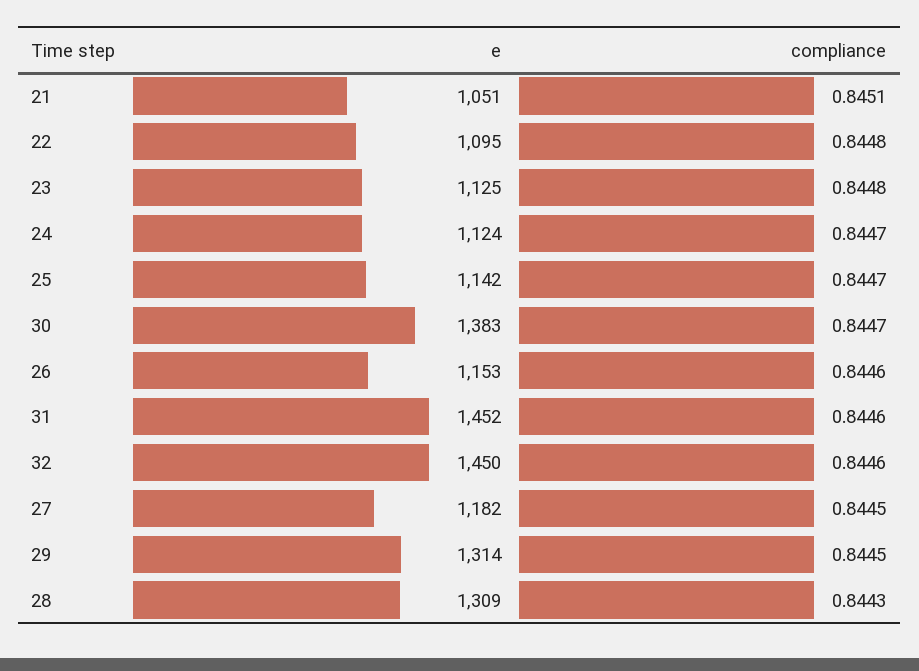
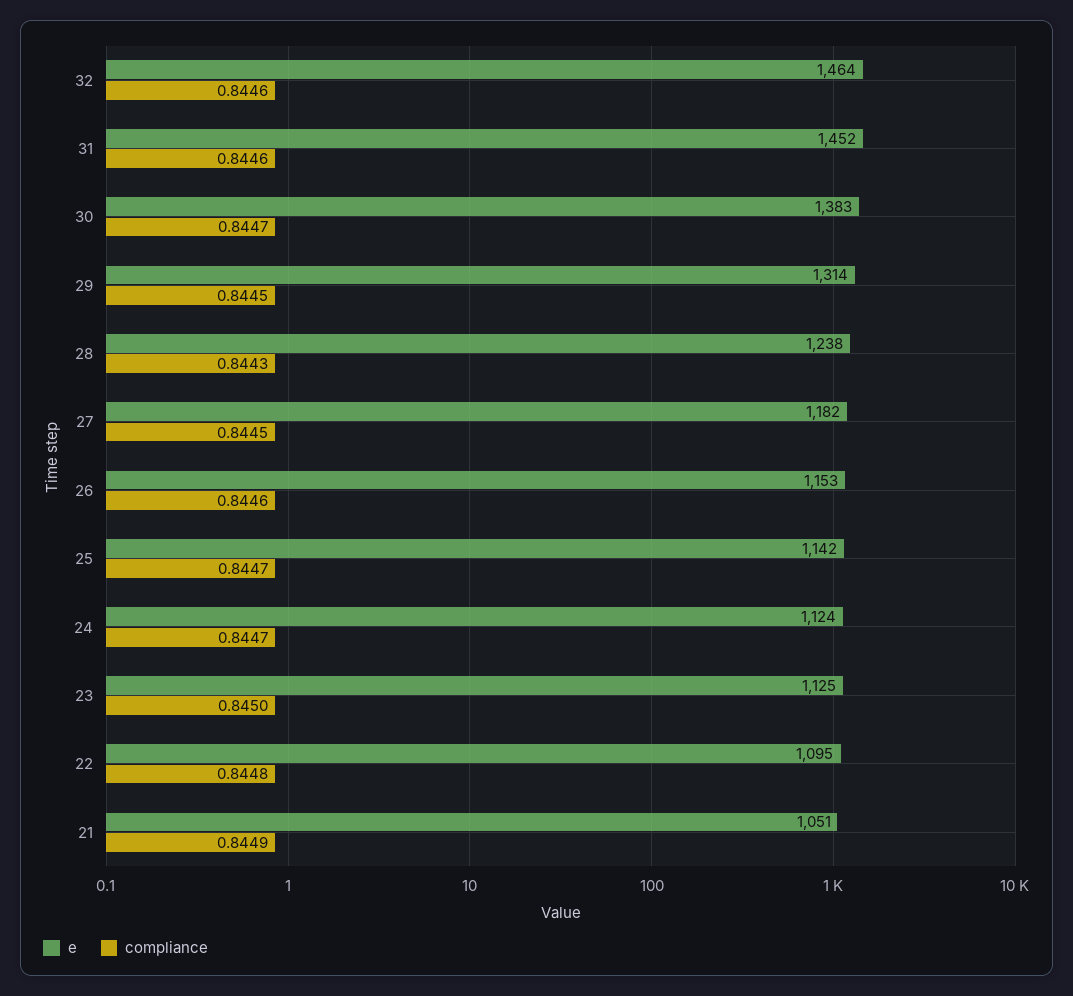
  {
    "e": {
      "21": 1051,
      "22": 1095,
      "23": 1125,
      "24": 1124,
      "25": 1142,
      "30": 1383,
      "26": 1153,
      "31": 1452,
-     "32": 1450,
+     "32": 1464,
      "27": 1182,
      "29": 1314,
-     "28": 1309
+     "28": 1238
    },
    "compliance": {
-     "21": 0.8451,
+     "21": 0.8449,
      "22": 0.8448,
-     "23": 0.8448,
+     "23": 0.845,
      "24": 0.8447,
      "25": 0.8447,
      "30": 0.8447,
      "26": 0.8446,
      "31": 0.8446,
      "32": 0.8446,
      "27": 0.8445,
      "29": 0.8445,
      "28": 0.8443
    }
  }

